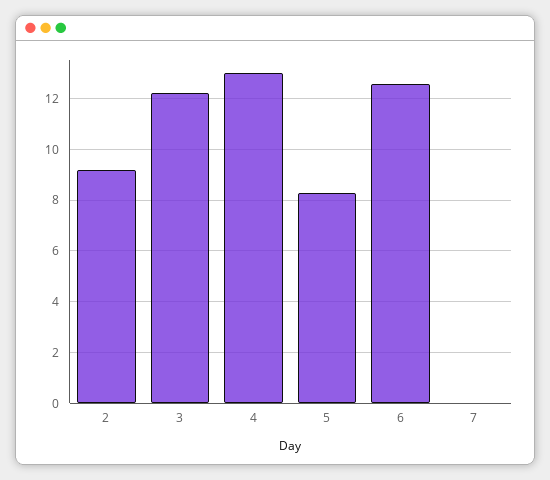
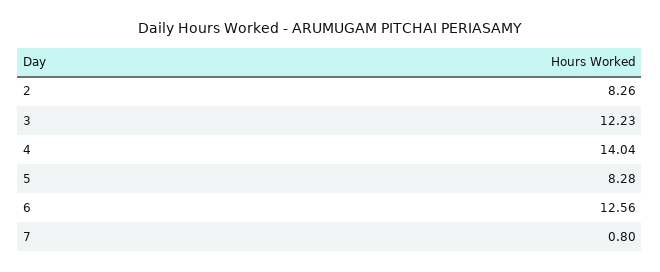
  {
-   "2": 9.25,
+   "2": 8.26,
    "3": 12.23,
-   "4": 13,
+   "4": 14.04,
    "5": 8.28,
    "6": 12.56,
-   "7": 0
+   "7": 0.8
  }

